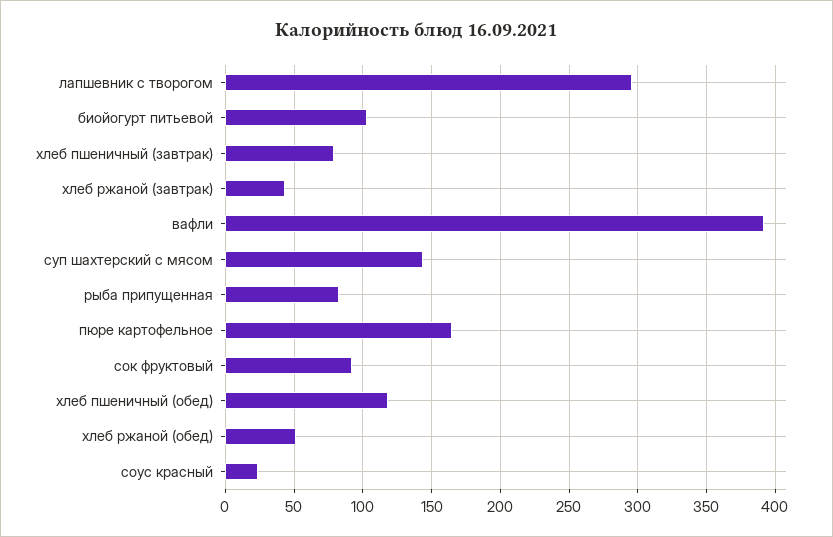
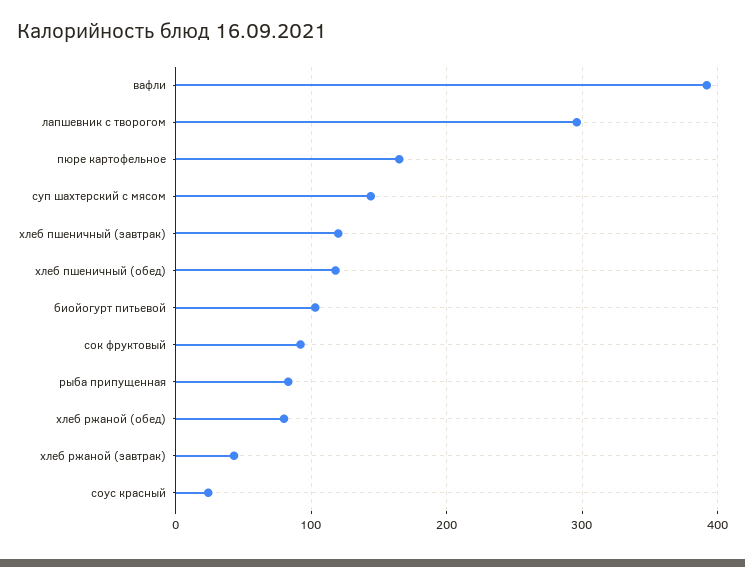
  {
    "лапшевник с творогом": 295,
    "биойогурт питьевой": 105,
-   "хлеб пшеничный (завтрак)": 80,
+   "хлеб пшеничный (завтрак)": 120,
    "хлеб ржаной (завтрак)": 45,
    "вафли": 390,
    "суп шахтерский с мясом": 145,
    "рыба припущенная": 85,
    "пюре картофельное": 165,
    "сок фруктовый": 90,
    "хлеб пшеничный (обед)": 120,
-   "хлеб ржаной (обед)": 50,
+   "хлеб ржаной (обед)": 80,
    "соус красный": 25
  }

